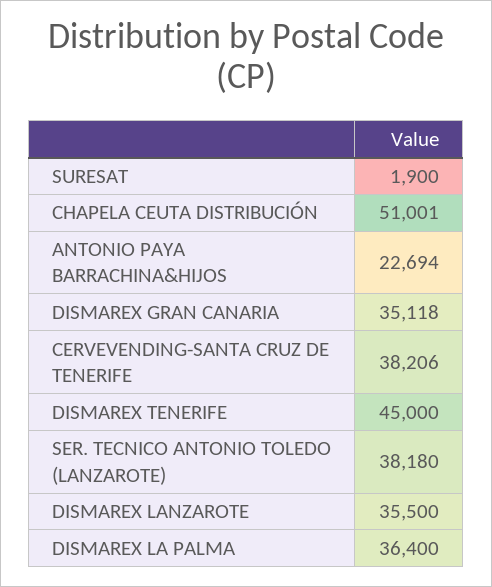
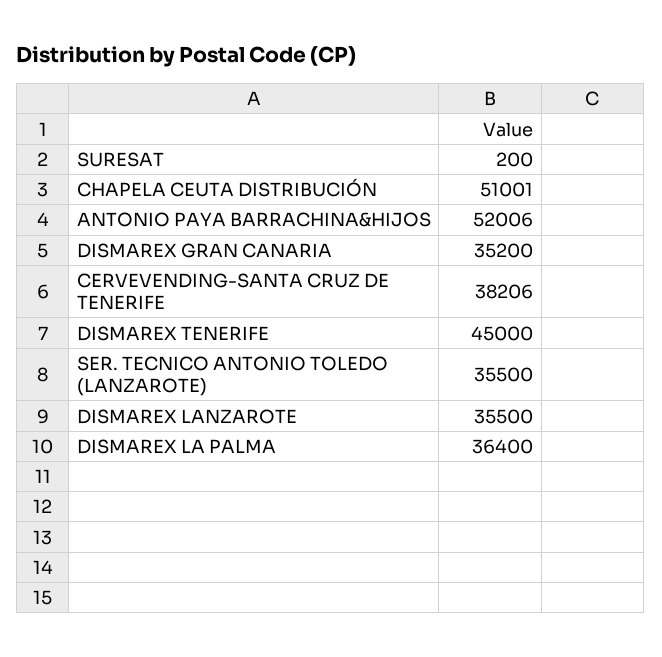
  {
-   "SURESAT": 1900,
+   "SURESAT": 200,
    "CHAPELA CEUTA DISTRIBUCIÓN": 51001,
-   "ANTONIO PAYA BARRACHINA&HIJOS": 22694,
+   "ANTONIO PAYA BARRACHINA&HIJOS": 52006,
-   "DISMAREX GRAN CANARIA": 35118,
+   "DISMAREX GRAN CANARIA": 35200,
    "CERVEVENDING-SANTA CRUZ DE TENERIFE": 38206,
    "DISMAREX TENERIFE": 45000,
-   "SER. TECNICO ANTONIO TOLEDO (LANZAROTE)": 38180,
+   "SER. TECNICO ANTONIO TOLEDO (LANZAROTE)": 35500,
    "DISMAREX LANZAROTE": 35500,
    "DISMAREX LA PALMA": 36400
  }

